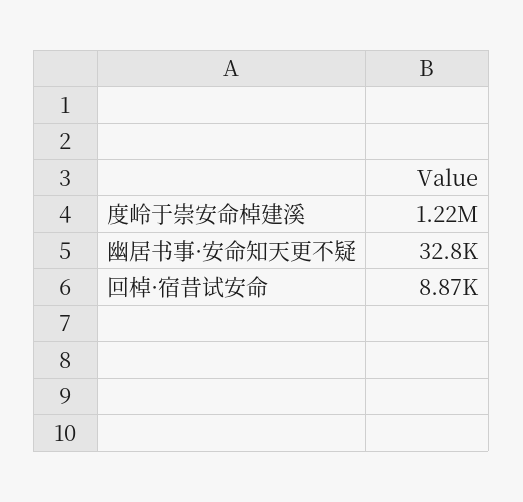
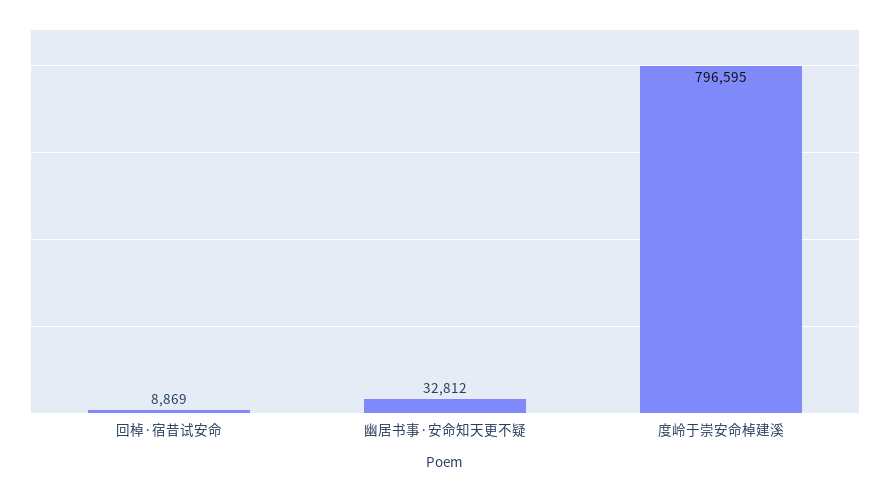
  {
-   "度岭于崇安命棹建溪": 1220000,
+   "度岭于崇安命棹建溪": 796595,
    "幽居书事·安命知天更不疑": 32812,
    "回棹·宿昔试安命": 8869
  }

